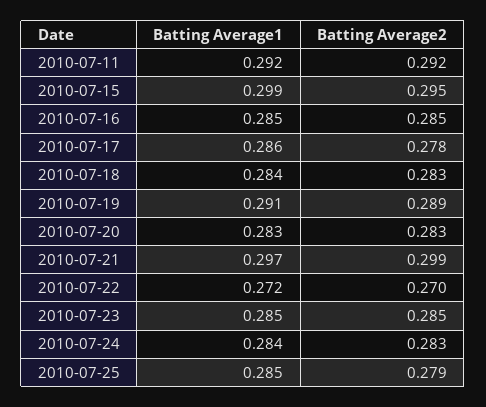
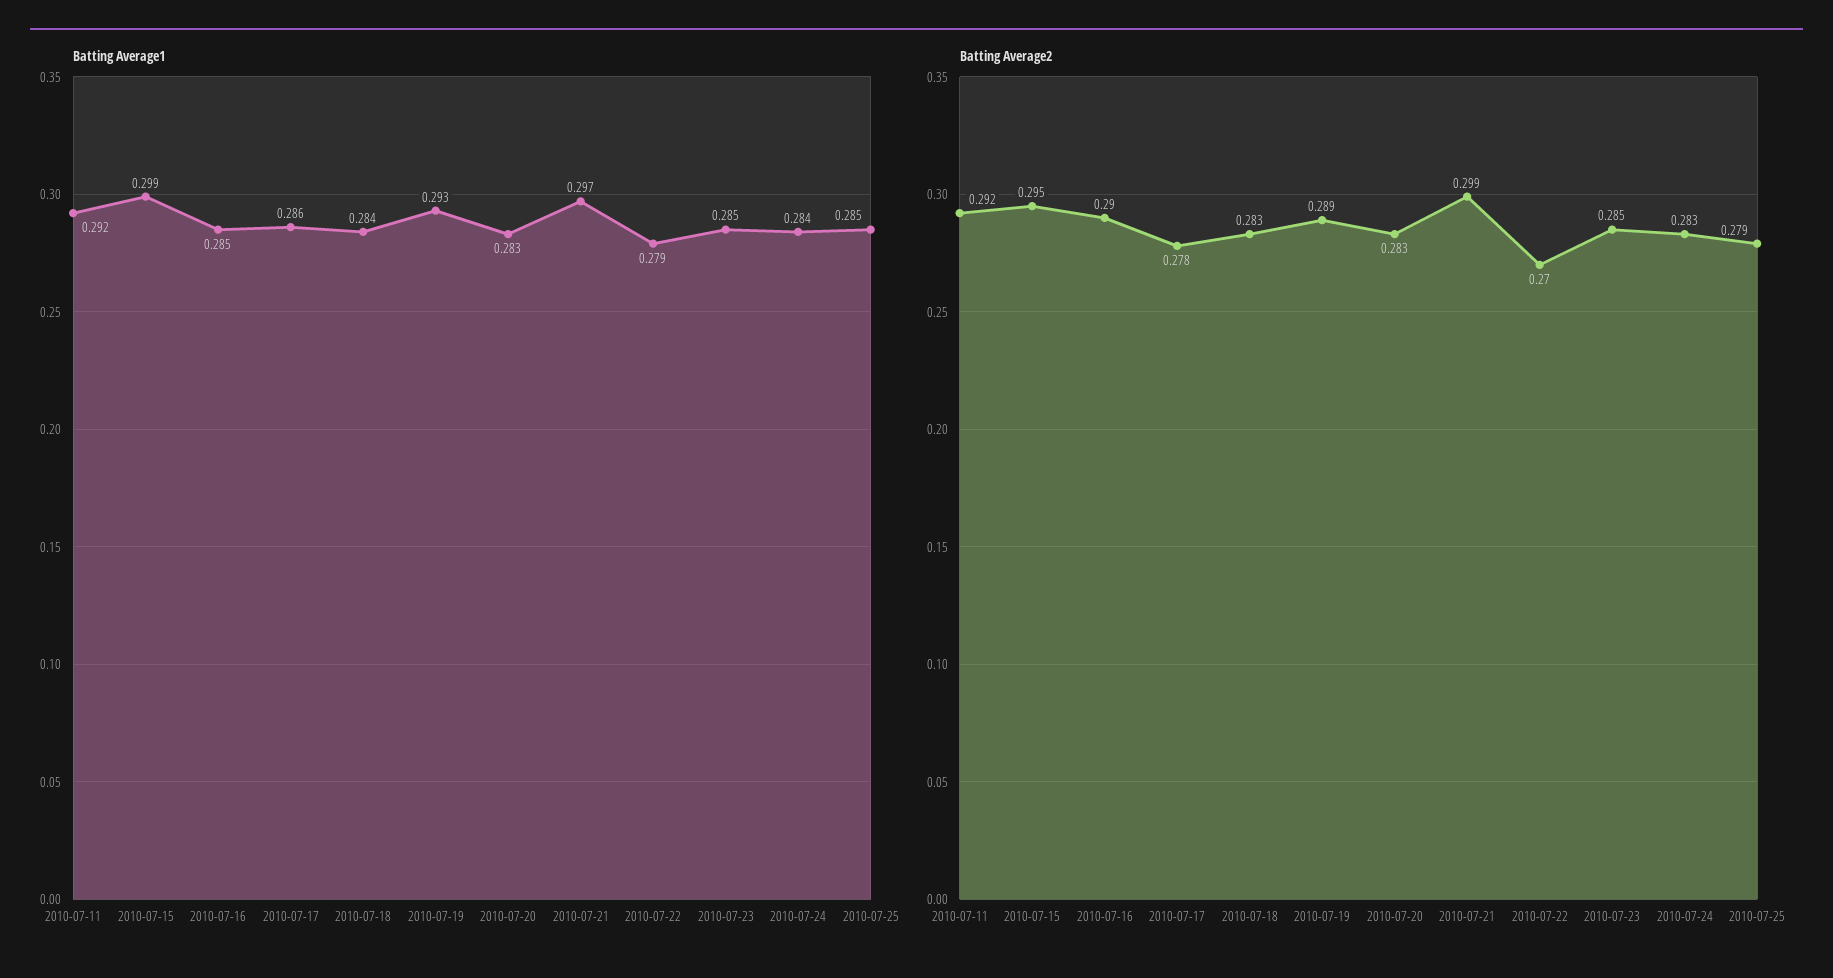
  {
    "Batting Average1": {
      "2010-07-11": 0.292,
      "2010-07-15": 0.299,
      "2010-07-16": 0.285,
      "2010-07-17": 0.286,
      "2010-07-18": 0.284,
-     "2010-07-19": 0.291,
+     "2010-07-19": 0.293,
      "2010-07-20": 0.283,
      "2010-07-21": 0.297,
-     "2010-07-22": 0.272,
+     "2010-07-22": 0.279,
      "2010-07-23": 0.285,
      "2010-07-24": 0.284,
      "2010-07-25": 0.285
    },
    "Batting Average2": {
      "2010-07-11": 0.292,
      "2010-07-15": 0.295,
-     "2010-07-16": 0.285,
+     "2010-07-16": 0.29,
      "2010-07-17": 0.278,
      "2010-07-18": 0.283,
      "2010-07-19": 0.289,
      "2010-07-20": 0.283,
      "2010-07-21": 0.299,
      "2010-07-22": 0.27,
      "2010-07-23": 0.285,
      "2010-07-24": 0.283,
      "2010-07-25": 0.279
    }
  }

